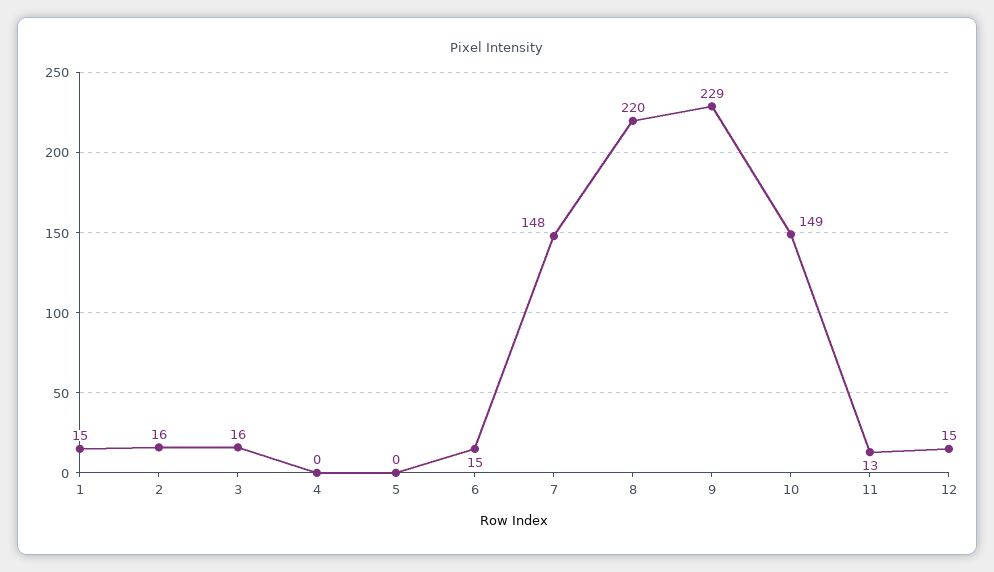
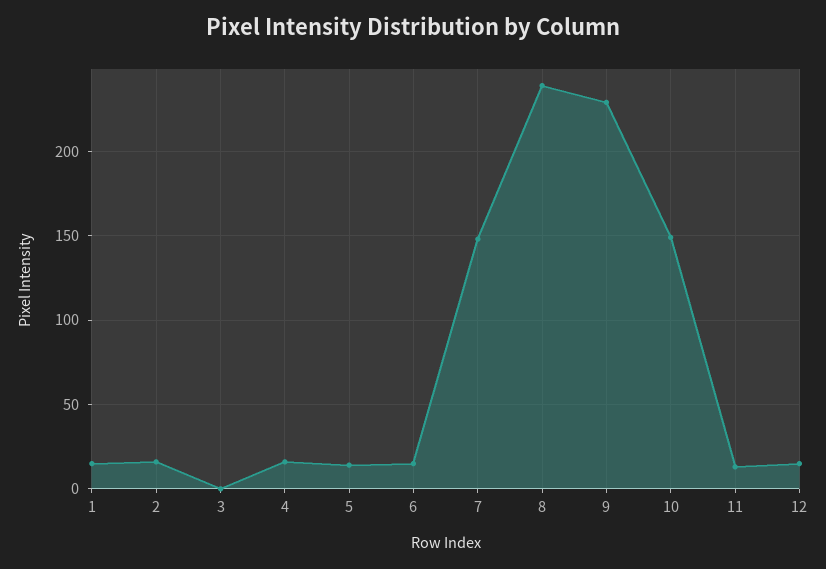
  {
    "1": 15,
    "2": 16,
-   "3": 16,
+   "3": 0,
-   "4": 0,
+   "4": 15,
-   "5": 0,
+   "5": 15,
    "6": 15,
    "7": 148,
-   "8": 220,
+   "8": 240,
    "9": 229,
    "10": 149,
    "11": 13,
    "12": 15
  }

